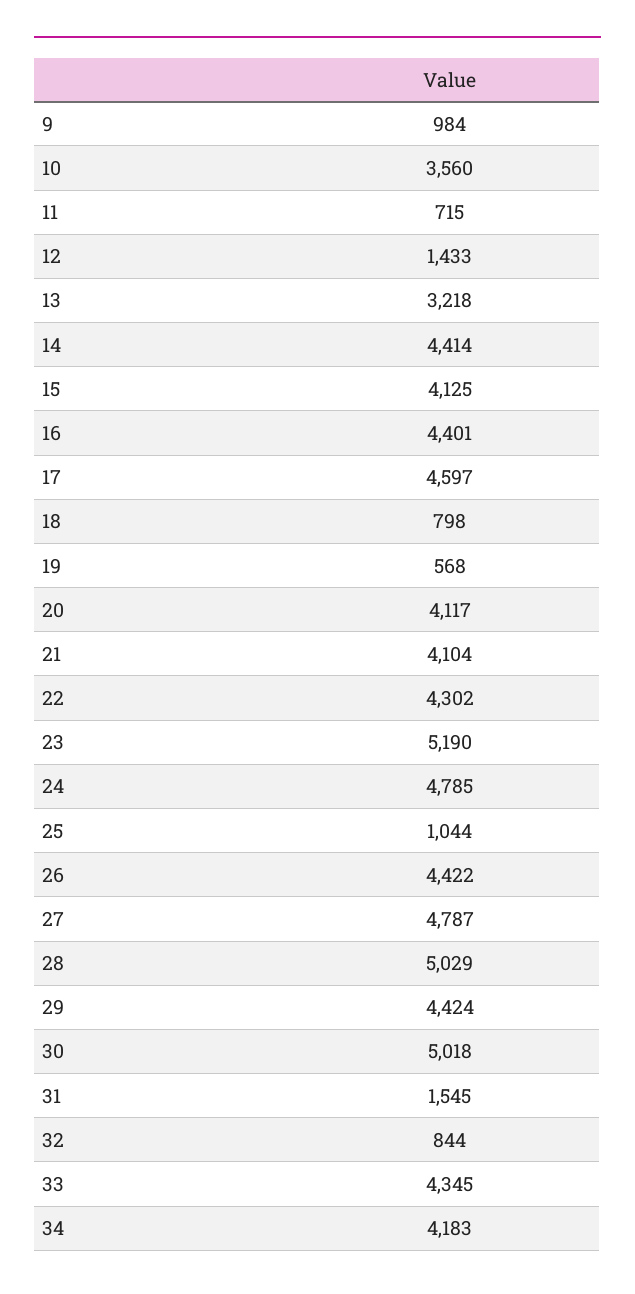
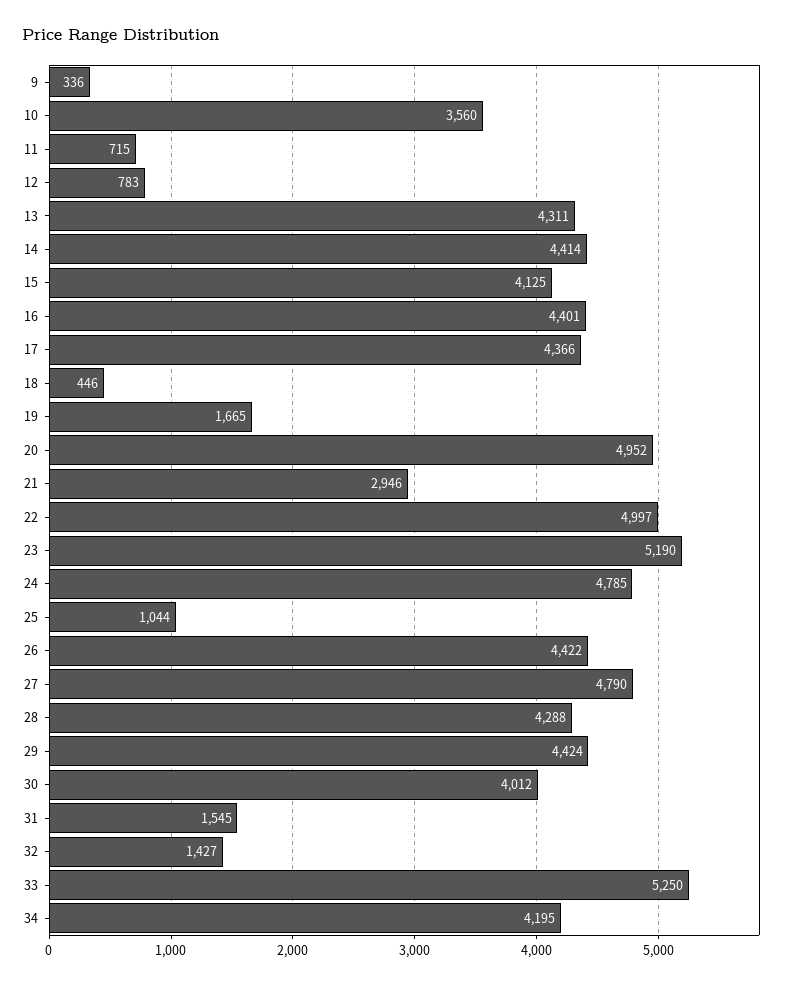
  {
-   "9": 984,
+   "9": 336,
    "10": 3560,
    "11": 715,
-   "12": 1433,
+   "12": 783,
-   "13": 3218,
+   "13": 4311,
    "14": 4414,
    "15": 4125,
    "16": 4401,
-   "17": 4597,
+   "17": 4366,
-   "18": 798,
+   "18": 446,
-   "19": 568,
+   "19": 1665,
-   "20": 4117,
+   "20": 4952,
-   "21": 4104,
+   "21": 2946,
-   "22": 4302,
+   "22": 4997,
    "23": 5190,
    "24": 4785,
    "25": 1044,
    "26": 4422,
-   "27": 4787,
+   "27": 4790,
-   "28": 5029,
+   "28": 4288,
    "29": 4424,
-   "30": 5018,
+   "30": 4012,
    "31": 1545,
-   "32": 844,
+   "32": 1427,
-   "33": 4345,
+   "33": 5250,
-   "34": 4183
+   "34": 4195
  }

